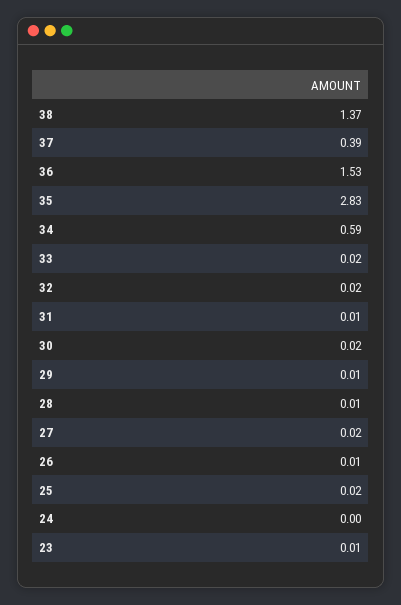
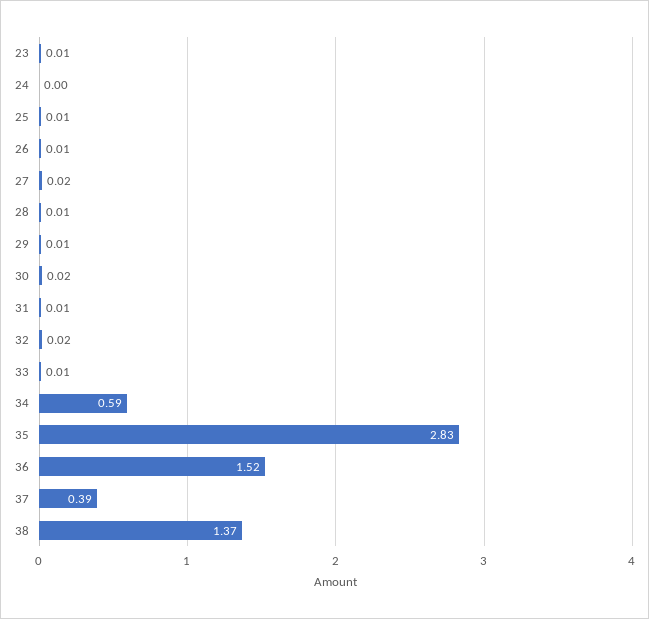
  {
    "38": 1.37,
    "37": 0.39,
-   "36": 1.53,
+   "36": 1.52,
    "35": 2.83,
    "34": 0.59,
-   "33": 0.02,
+   "33": 0.01,
    "32": 0.02,
    "31": 0.01,
    "30": 0.02,
    "29": 0.01,
    "28": 0.01,
    "27": 0.02,
    "26": 0.01,
-   "25": 0.02,
+   "25": 0.01,
    "24": 0,
    "23": 0.01
  }

